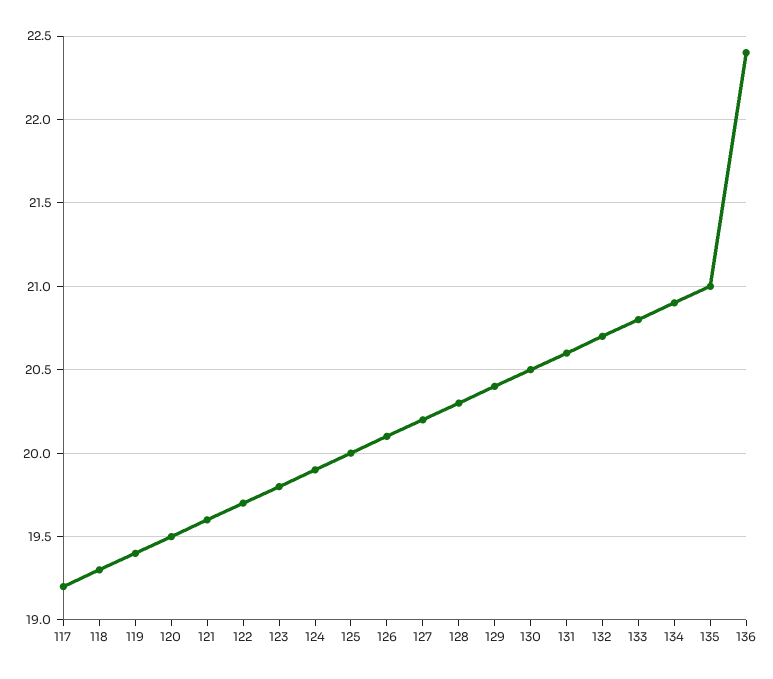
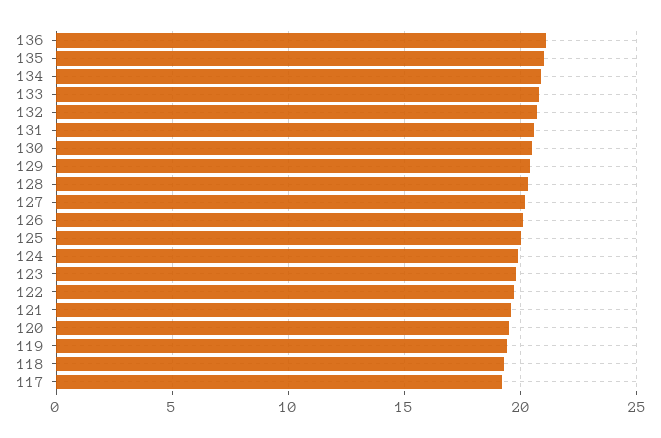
  {
    "117": 19.2,
    "118": 19.3,
    "119": 19.4,
    "120": 19.5,
    "121": 19.6,
    "122": 19.7,
    "123": 19.8,
    "124": 19.9,
    "125": 20,
    "126": 20.1,
    "127": 20.2,
    "128": 20.3,
    "129": 20.4,
    "130": 20.5,
    "131": 20.6,
    "132": 20.7,
    "133": 20.8,
    "134": 20.9,
    "135": 21,
-   "136": 22.4
+   "136": 21
  }

